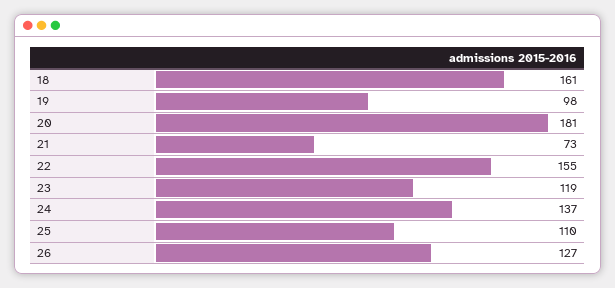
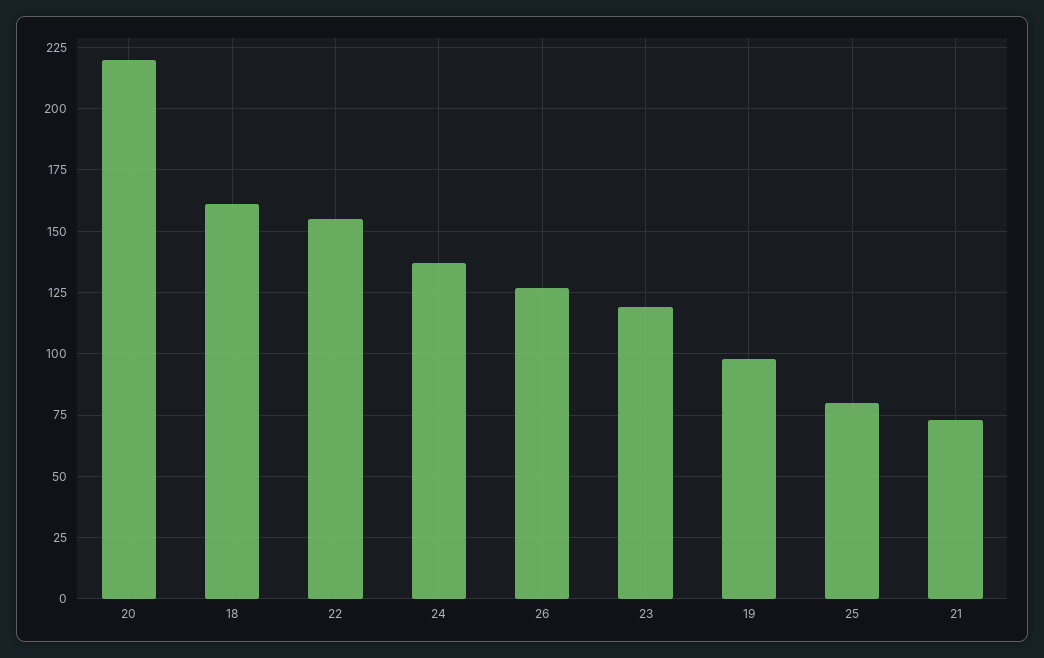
  {
    "18": 161,
    "19": 98,
-   "20": 181,
+   "20": 220,
    "21": 73,
    "22": 155,
    "23": 119,
    "24": 137,
-   "25": 110,
+   "25": 80,
    "26": 127
  }

